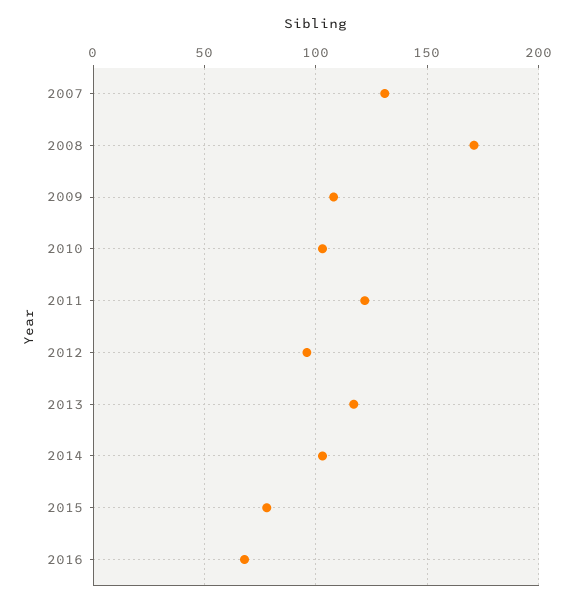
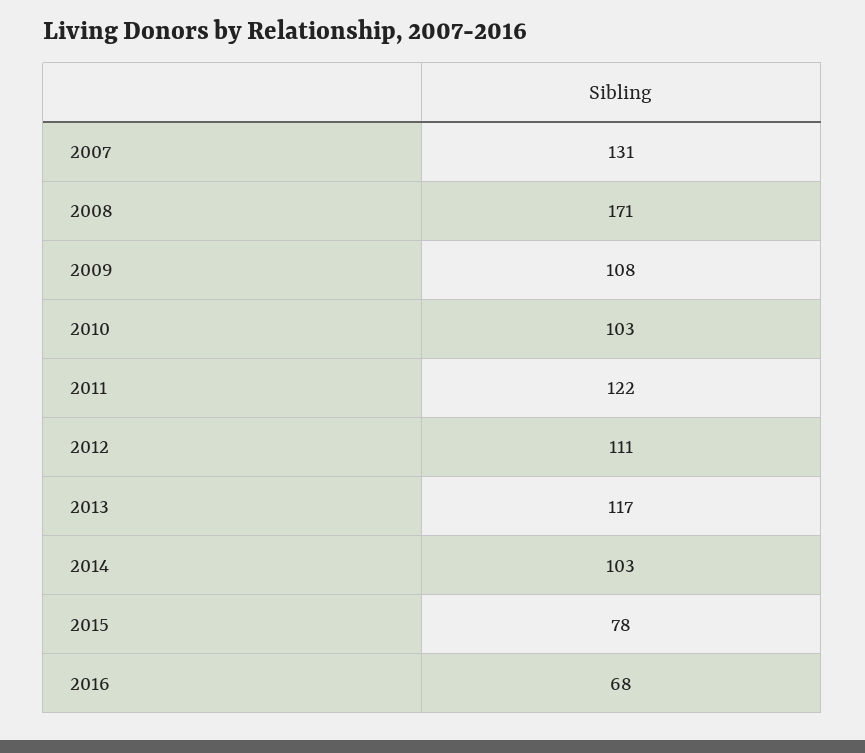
  {
    "2007": 131,
    "2008": 171,
    "2009": 108,
    "2010": 103,
    "2011": 122,
-   "2012": 95,
+   "2012": 111,
    "2013": 117,
    "2014": 103,
    "2015": 78,
    "2016": 68
  }

